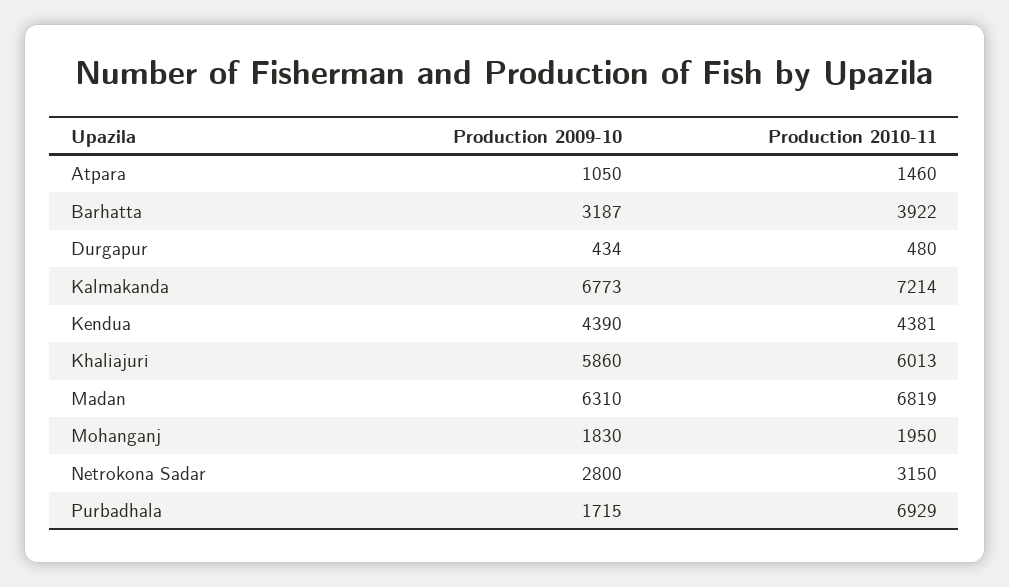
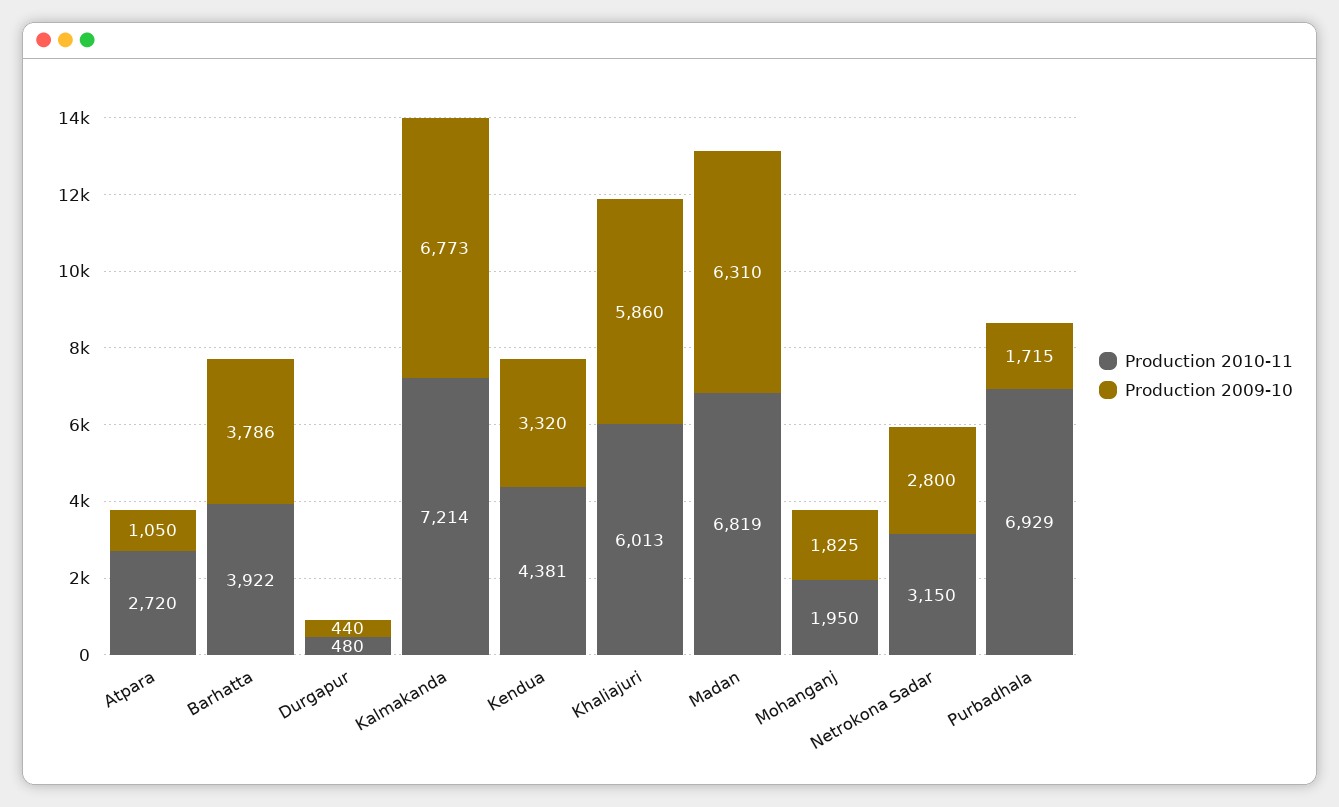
  {
    "Production 2009-10": {
      "Atpara": 1050,
-     "Barhatta": 3187,
+     "Barhatta": 3786,
-     "Durgapur": 434,
+     "Durgapur": 440,
      "Kalmakanda": 6773,
-     "Kendua": 4390,
+     "Kendua": 3320,
      "Khaliajuri": 5860,
      "Madan": 6310,
-     "Mohanganj": 1830,
+     "Mohanganj": 1825,
      "Netrokona Sadar": 2800,
      "Purbadhala": 1715
    },
    "Production 2010-11": {
-     "Atpara": 1460,
+     "Atpara": 2720,
      "Barhatta": 3922,
      "Durgapur": 480,
      "Kalmakanda": 7214,
      "Kendua": 4381,
      "Khaliajuri": 6013,
      "Madan": 6819,
      "Mohanganj": 1950,
      "Netrokona Sadar": 3150,
      "Purbadhala": 6929
    }
  }

